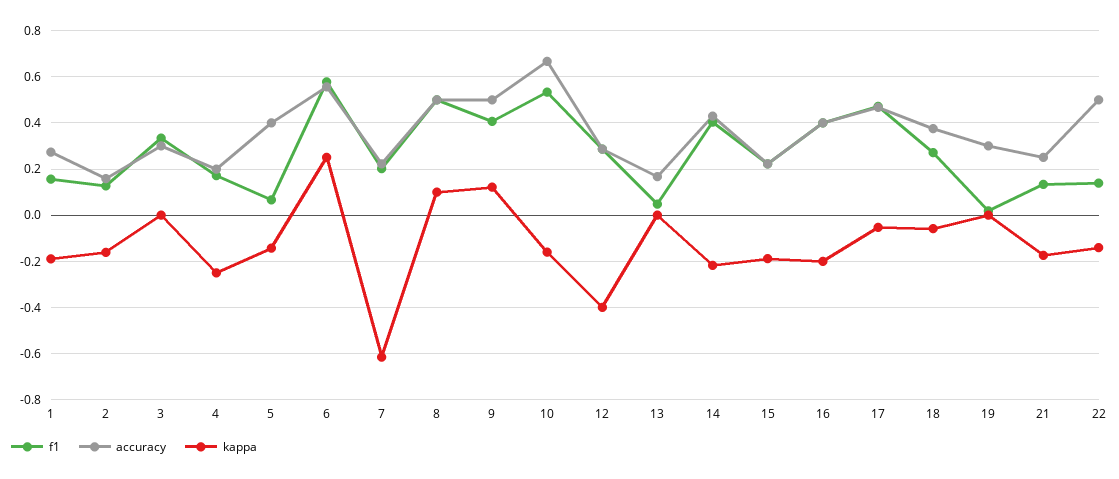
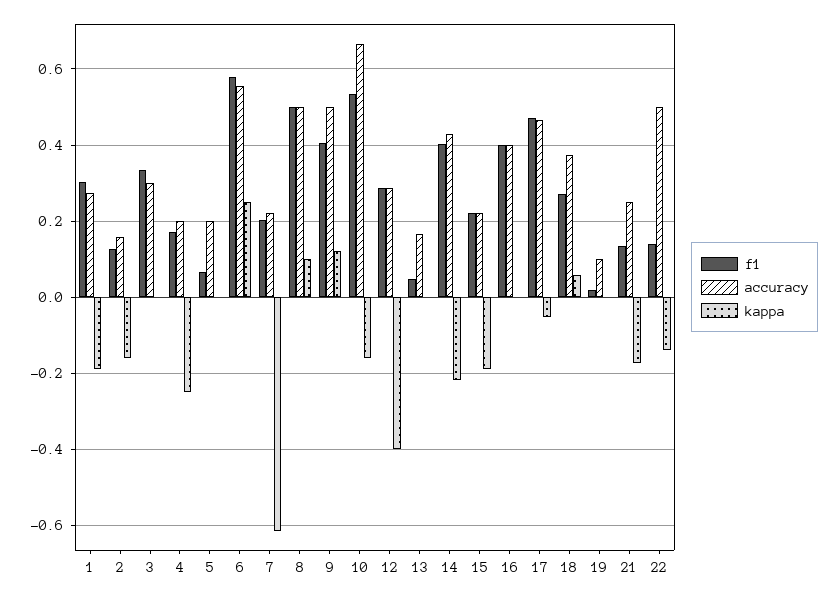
  {
    "f1": {
-     "1": 0.15,
+     "1": 0.3,
      "2": 0.12,
      "3": 0.34,
      "4": 0.18,
      "5": 0.06,
      "6": 0.58,
      "7": 0.2,
      "8": 0.5,
      "9": 0.4,
      "10": 0.54,
      "12": 0.28,
      "13": 0.04,
      "14": 0.4,
      "15": 0.22,
      "16": 0.4,
      "17": 0.48,
      "18": 0.28,
      "19": 0.02,
      "21": 0.14,
      "22": 0.14
    },
    "accuracy": {
      "1": 0.28,
      "2": 0.16,
      "3": 0.3,
      "4": 0.2,
-     "5": 0.4,
+     "5": 0.2,
      "6": 0.56,
      "7": 0.22,
      "8": 0.5,
      "9": 0.5,
      "10": 0.66,
      "12": 0.28,
      "13": 0.16,
      "14": 0.42,
      "15": 0.22,
      "16": 0.4,
      "17": 0.46,
      "18": 0.38,
-     "19": 0.3,
+     "19": 0.1,
      "21": 0.26,
      "22": 0.5
    },
    "kappa": {
      "1": -0.18,
      "2": -0.16,
      "3": 0,
      "4": -0.26,
-     "5": -0.15,
+     "5": 0,
      "6": 0.26,
      "7": -0.62,
      "8": 0.1,
      "9": 0.12,
      "10": -0.16,
      "12": -0.4,
      "13": 0,
      "14": -0.22,
      "15": -0.18,
-     "16": -0.2,
+     "16": 0,
      "17": -0.06,
-     "18": -0.05,
+     "18": 0.06,
      "19": 0,
      "21": -0.18,
      "22": -0.14
    }
  }

